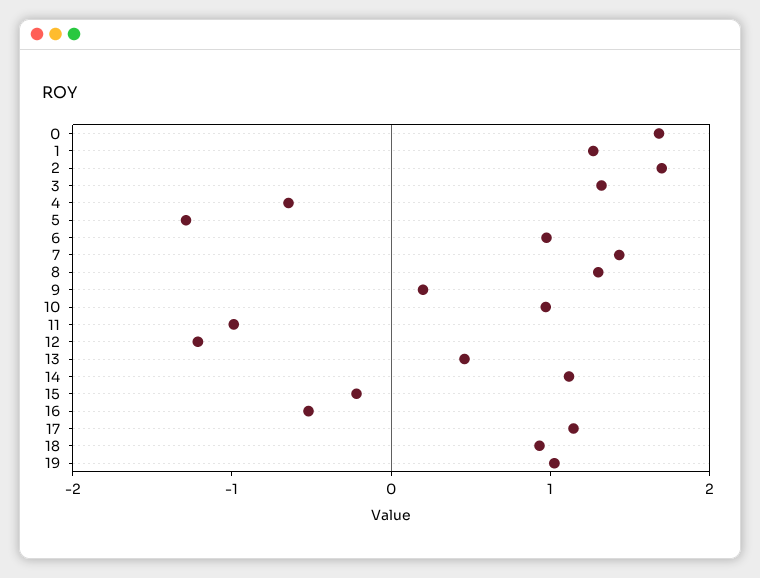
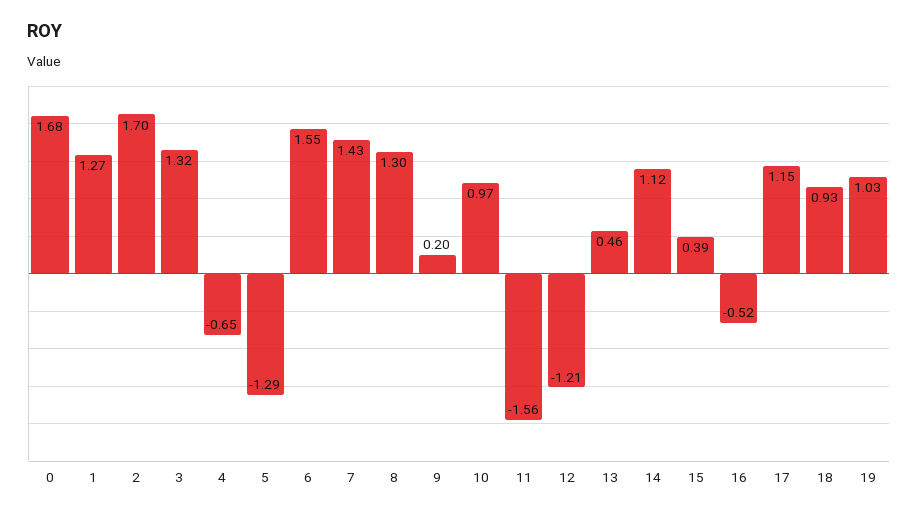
  {
    "0": 1.68,
    "1": 1.27,
    "2": 1.7,
    "3": 1.32,
    "4": -0.65,
    "5": -1.29,
-   "6": 1,
+   "6": 1.55,
    "7": 1.43,
    "8": 1.3,
    "9": 0.2,
    "10": 0.97,
-   "11": -1,
+   "11": -1.56,
    "12": -1.21,
    "13": 0.46,
    "14": 1.12,
-   "15": -0.2,
+   "15": 0.39,
    "16": -0.52,
    "17": 1.15,
    "18": 0.93,
    "19": 1.03
  }

